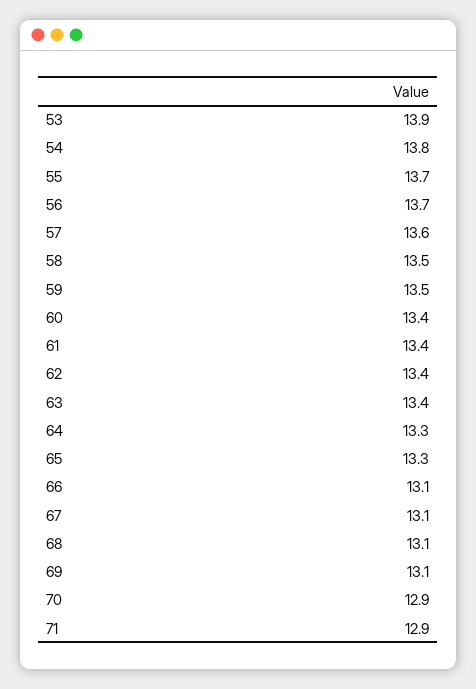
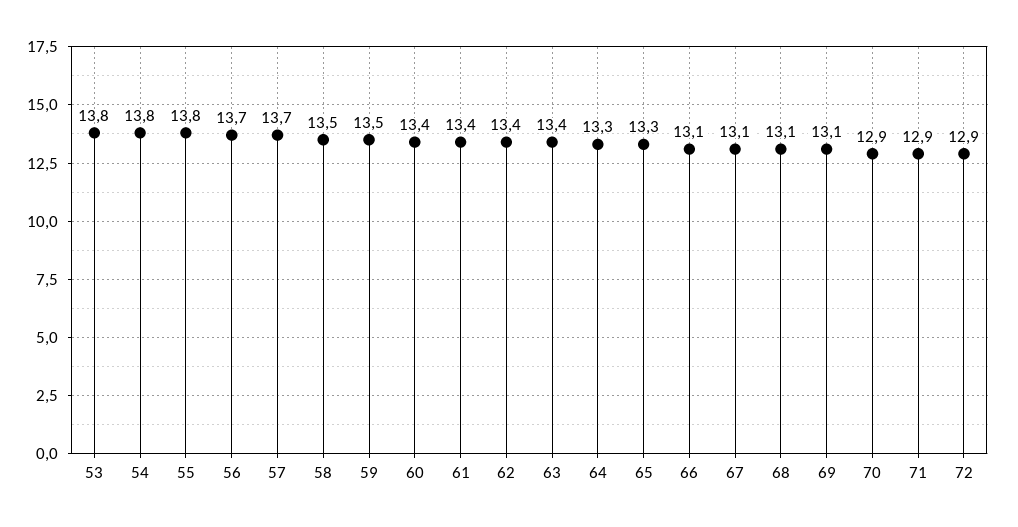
  {
-   "53": 13.9,
+   "53": 13.8,
    "54": 13.8,
-   "55": 13.7,
+   "55": 13.8,
    "56": 13.7,
-   "57": 13.6,
+   "57": 13.7,
    "58": 13.5,
    "59": 13.5,
    "60": 13.4,
    "61": 13.4,
    "62": 13.4,
    "63": 13.4,
    "64": 13.3,
    "65": 13.3,
    "66": 13.1,
    "67": 13.1,
    "68": 13.1,
    "69": 13.1,
    "70": 12.9,
-   "71": 12.9
+   "71": 12.9,
+   "72": 12.9
  }

